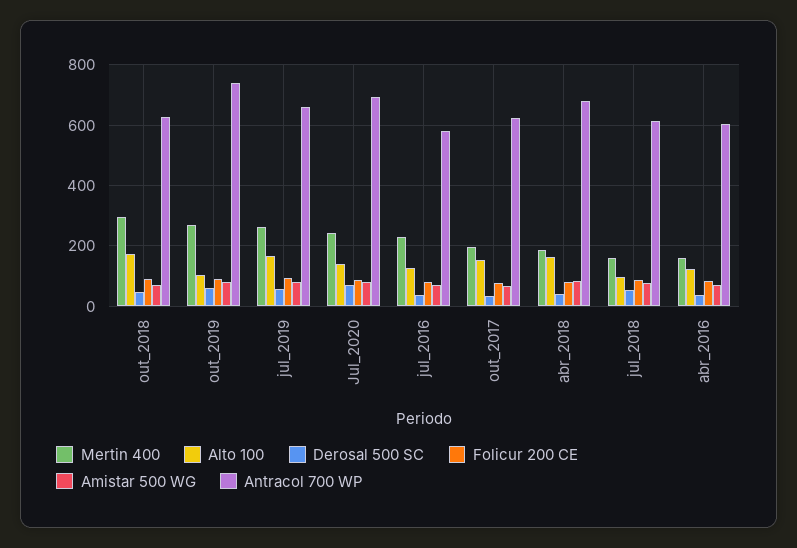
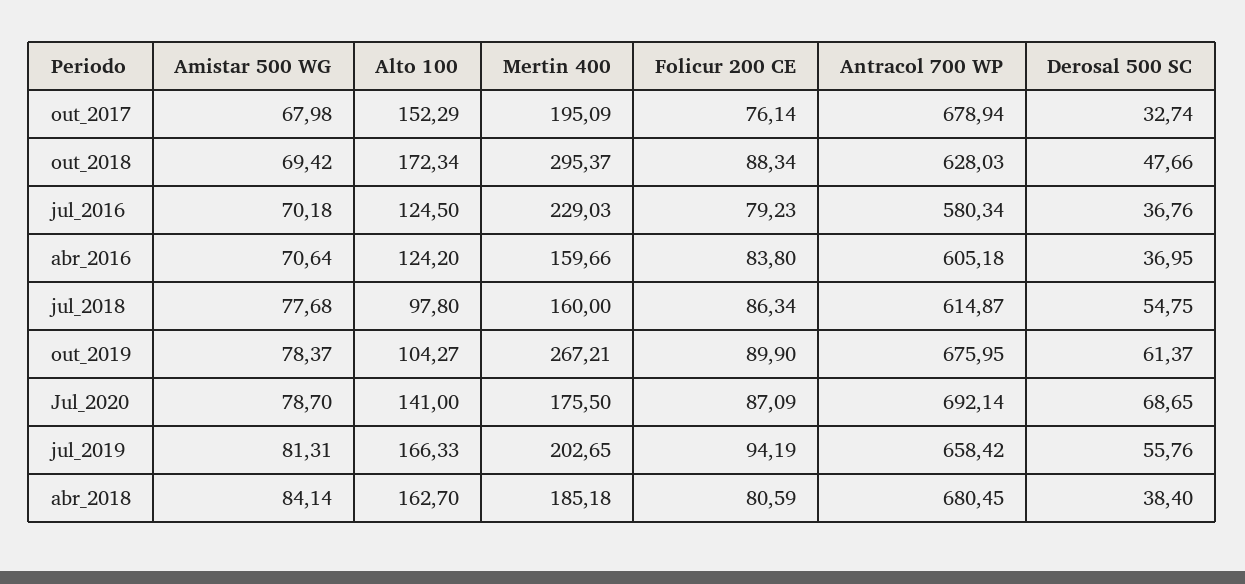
  {
    "Mertin 400": {
      "out_2018": 295.37,
      "out_2019": 267.21,
-     "jul_2019": 260,
+     "jul_2019": 202.65,
-     "Jul_2020": 240,
+     "Jul_2020": 175.5,
      "jul_2016": 229.03,
      "out_2017": 195.09,
      "abr_2018": 185.18,
      "jul_2018": 160,
      "abr_2016": 159.66
    },
    "Alto 100": {
      "out_2018": 172.34,
      "out_2019": 104.27,
      "jul_2019": 166.33,
      "Jul_2020": 141,
      "jul_2016": 124.5,
      "out_2017": 152.29,
      "abr_2018": 162.7,
      "jul_2018": 97.8,
      "abr_2016": 124.2
    },
    "Derosal 500 SC": {
      "out_2018": 47.66,
      "out_2019": 61.37,
      "jul_2019": 55.76,
      "Jul_2020": 68.65,
      "jul_2016": 36.76,
      "out_2017": 32.74,
      "abr_2018": 38.4,
      "jul_2018": 54.75,
      "abr_2016": 36.95
    },
    "Folicur 200 CE": {
      "out_2018": 88.34,
      "out_2019": 89.9,
      "jul_2019": 94.19,
      "Jul_2020": 87.09,
      "jul_2016": 79.23,
      "out_2017": 76.14,
      "abr_2018": 80.59,
      "jul_2018": 86.34,
      "abr_2016": 83.8
    },
    "Amistar 500 WG": {
      "out_2018": 69.42,
      "out_2019": 78.37,
      "jul_2019": 81.31,
      "Jul_2020": 78.7,
      "jul_2016": 70.18,
      "out_2017": 67.98,
      "abr_2018": 84.14,
      "jul_2018": 77.68,
      "abr_2016": 70.64
    },
    "Antracol 700 WP": {
      "out_2018": 628.03,
-     "out_2019": 740,
+     "out_2019": 675.95,
      "jul_2019": 658.42,
      "Jul_2020": 692.14,
      "jul_2016": 580.34,
-     "out_2017": 620,
+     "out_2017": 678.94,
      "abr_2018": 680.45,
      "jul_2018": 614.87,
      "abr_2016": 605.18
    }
  }

